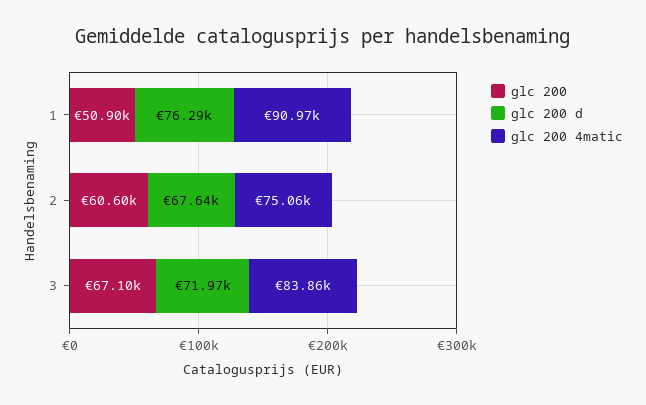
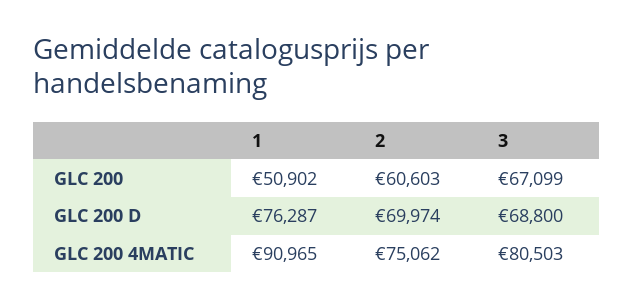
  {
    "glc 200": {
      "1": 50902,
      "2": 60603,
      "3": 67099
    },
    "glc 200 d": {
      "1": 76287,
-     "2": 67640,
+     "2": 69974,
-     "3": 71970
+     "3": 68800
    },
    "glc 200 4matic": {
      "1": 90965,
      "2": 75062,
-     "3": 83860
+     "3": 80503
    }
  }

